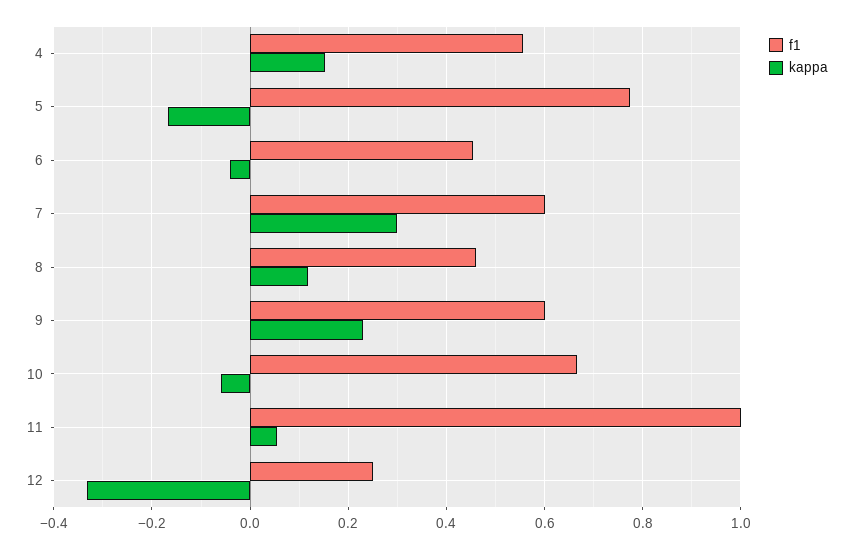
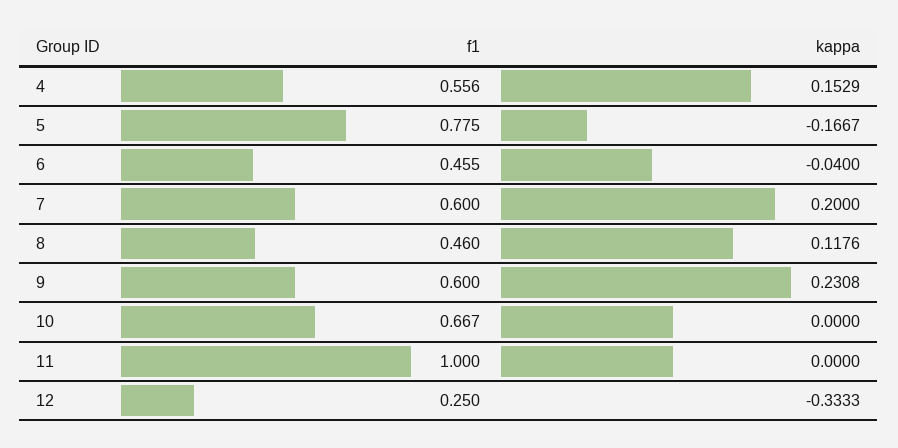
  {
    "f1": {
      "4": 0.556,
      "5": 0.775,
      "6": 0.455,
      "7": 0.6,
      "8": 0.46,
      "9": 0.6,
      "10": 0.667,
      "11": 1,
      "12": 0.25
    },
    "kappa": {
      "4": 0.1529,
      "5": -0.1667,
      "6": -0.04,
-     "7": 0.3,
+     "7": 0.2,
      "8": 0.1176,
      "9": 0.2308,
-     "10": -0.06,
+     "10": 0,
-     "11": 0.06,
+     "11": 0,
      "12": -0.3333
    }
  }

